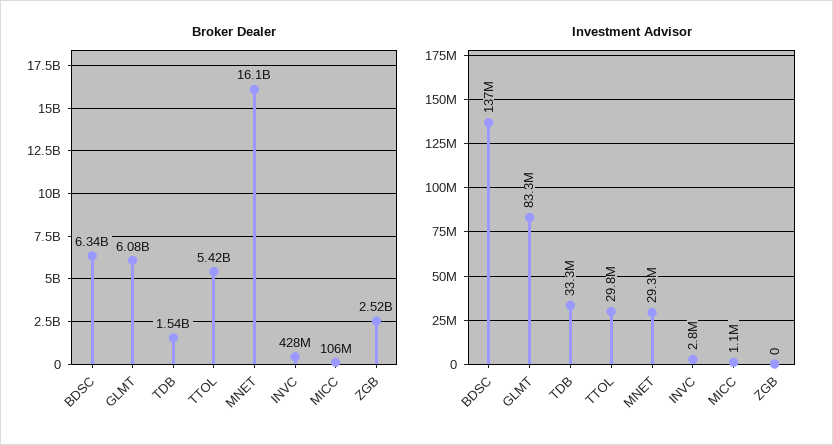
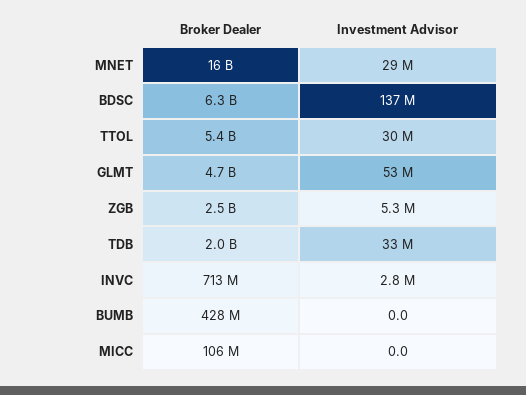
  {
    "Broker Dealer": {
      "BDSC": 6340000000,
-     "GLMT": 6080000000,
+     "GLMT": 4700000000,
-     "TDB": 1540000000,
+     "TDB": 2000000000,
      "TTOL": 5420000000,
      "MNET": 16100000000,
-     "INVC": 428000000,
+     "INVC": 713000000,
      "MICC": 106000000,
-     "ZGB": 2520000000
+     "ZGB": 2520000000,
+     "BUMB": 428000000
    },
    "Investment Advisor": {
      "BDSC": 137000000,
-     "GLMT": 83300000,
+     "GLMT": 53000000,
      "TDB": 33300000,
      "TTOL": 29800000,
      "MNET": 29300000,
      "INVC": 2800000,
-     "MICC": 1100000,
+     "MICC": 0,
-     "ZGB": 0
+     "ZGB": 5300000,
+     "BUMB": 0
    }
  }

